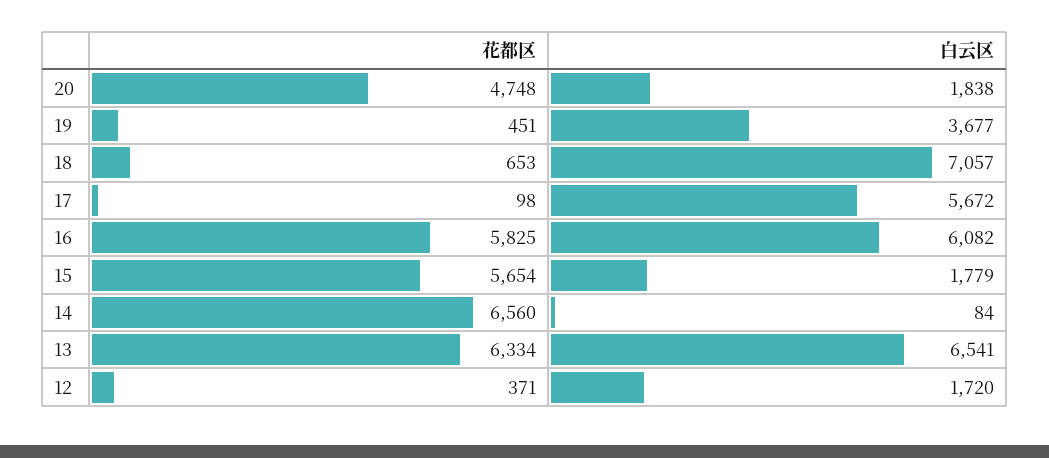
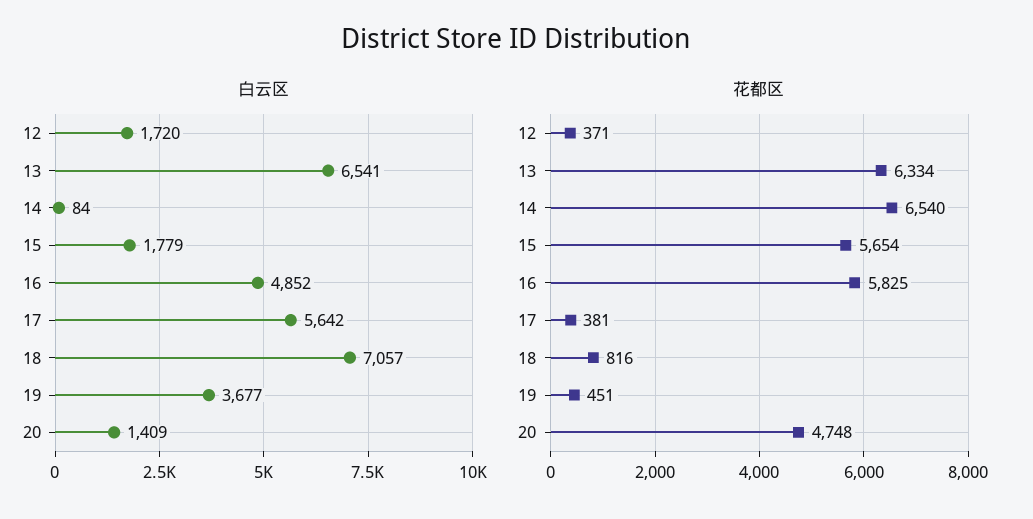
  {
    "花都区": {
      "20": 4748,
      "19": 451,
-     "18": 653,
+     "18": 816,
-     "17": 98,
+     "17": 381,
      "16": 5825,
      "15": 5654,
-     "14": 6560,
+     "14": 6540,
      "13": 6334,
      "12": 371
    },
    "白云区": {
-     "20": 1838,
+     "20": 1409,
      "19": 3677,
      "18": 7057,
-     "17": 5672,
+     "17": 5642,
-     "16": 6082,
+     "16": 4852,
      "15": 1779,
      "14": 84,
      "13": 6541,
      "12": 1720
    }
  }

